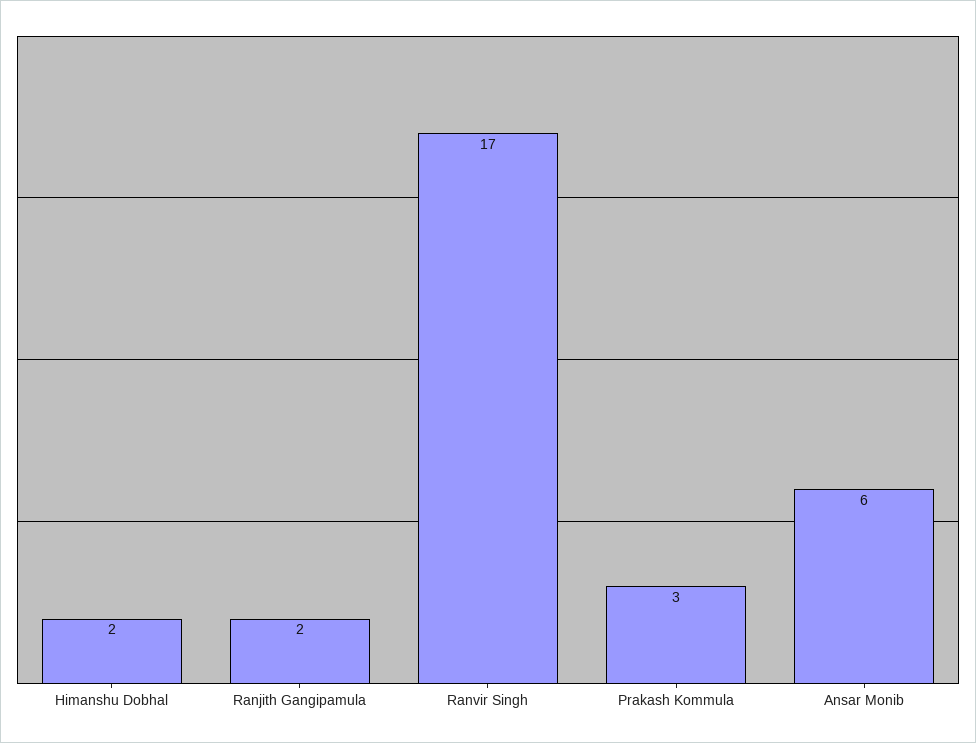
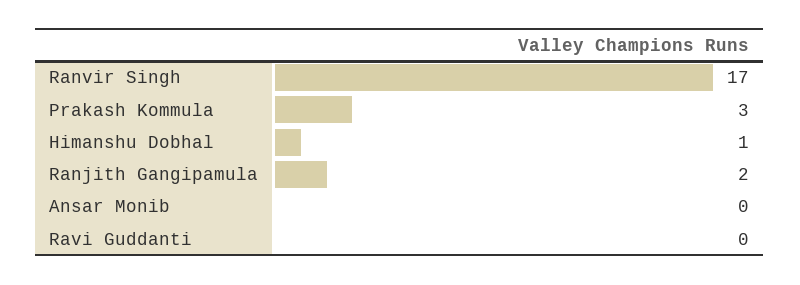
  {
-   "Himanshu Dobhal": 2,
+   "Himanshu Dobhal": 1,
    "Ranjith Gangipamula": 2,
    "Ranvir Singh": 17,
    "Prakash Kommula": 3,
-   "Ansar Monib": 6
+   "Ansar Monib": 0,
+   "Ravi Guddanti": 0
  }

